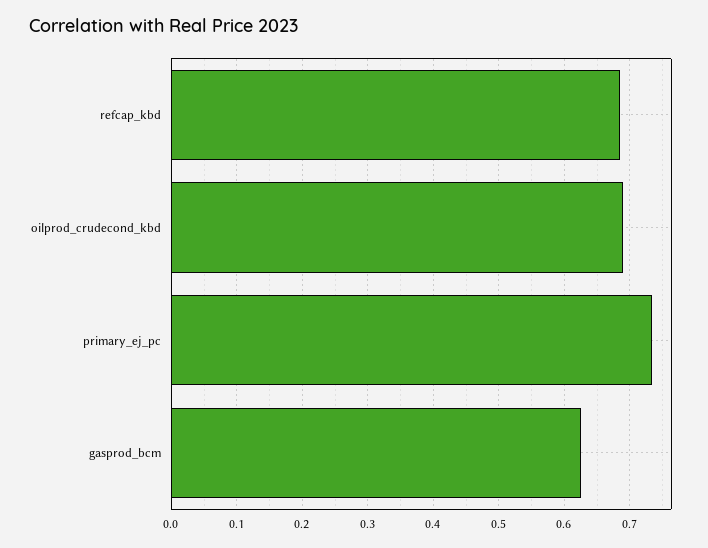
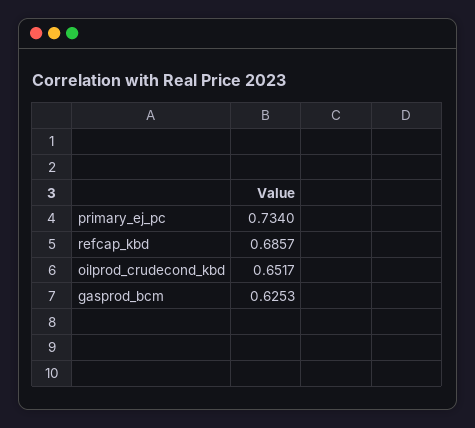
  {
    "refcap_kbd": 0.6857,
-   "oilprod_crudecond_kbd": 0.69,
+   "oilprod_crudecond_kbd": 0.6517,
    "primary_ej_pc": 0.734,
    "gasprod_bcm": 0.6253
  }

